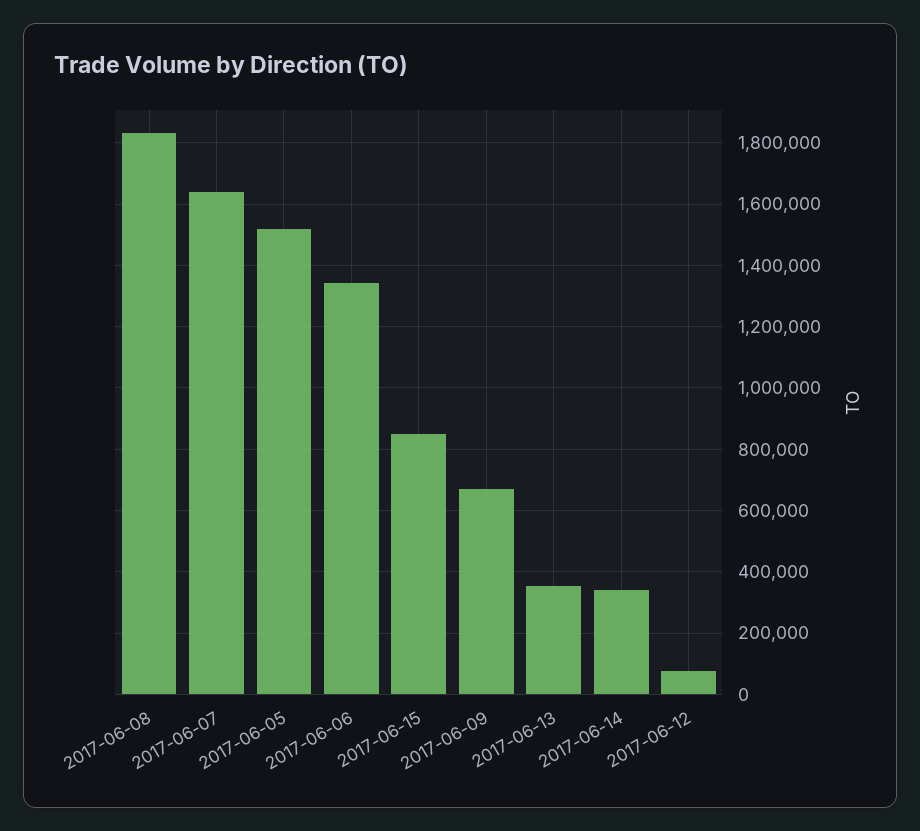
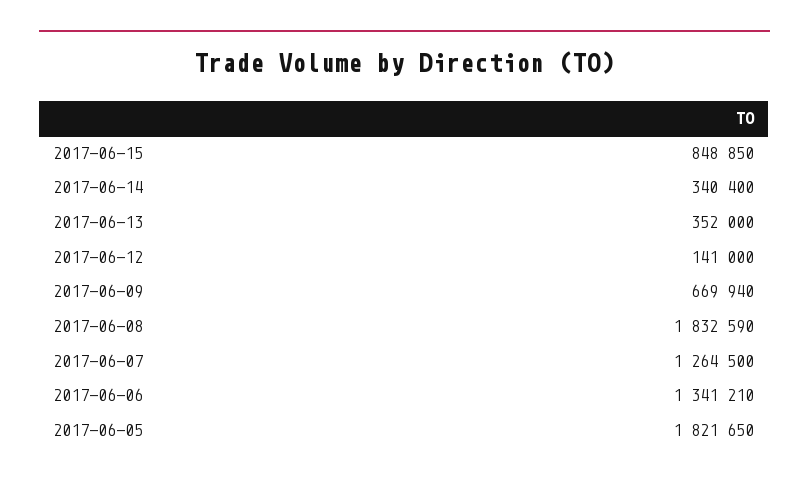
  {
    "2017-06-08": 1832590,
-   "2017-06-07": 1640000,
+   "2017-06-07": 1264500,
-   "2017-06-05": 1520000,
+   "2017-06-05": 1821650,
    "2017-06-06": 1341210,
    "2017-06-15": 848850,
    "2017-06-09": 669940,
    "2017-06-13": 352000,
    "2017-06-14": 340400,
-   "2017-06-12": 80000
+   "2017-06-12": 141000
  }

